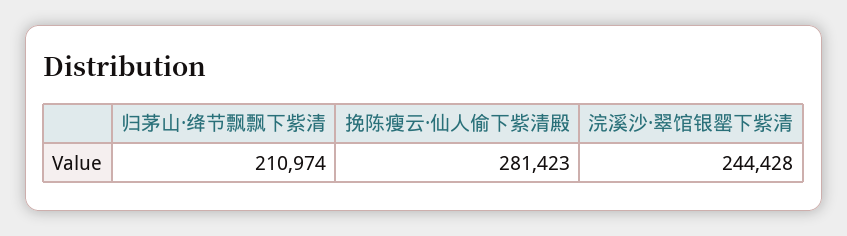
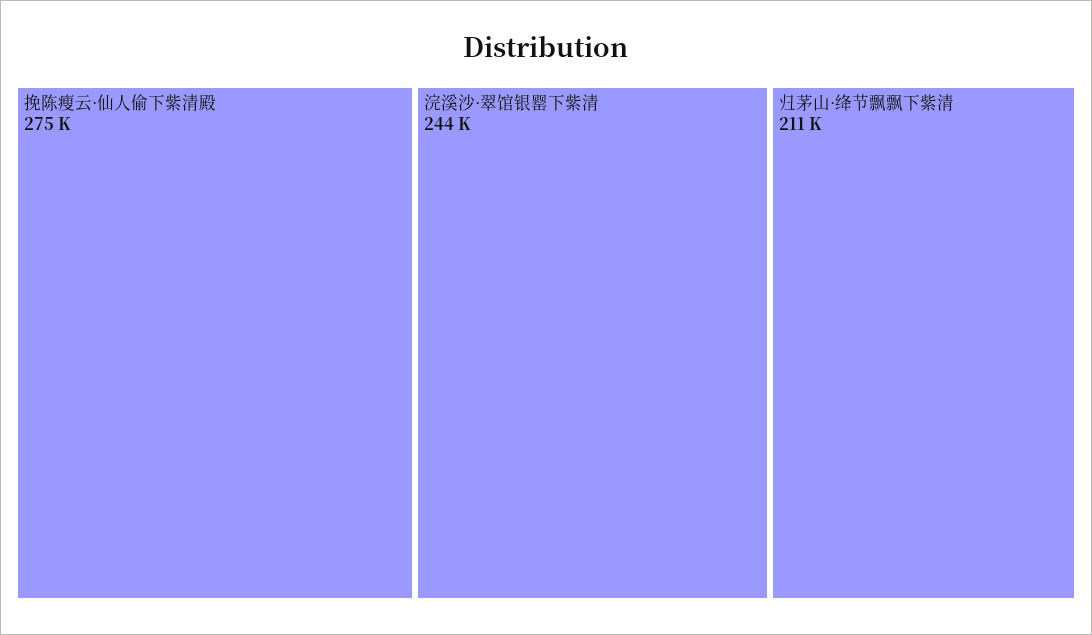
  {
    "归茅山·绛节飘飘下紫清": 210974,
-   "挽陈瘦云·仙人偷下紫清殿": 281423,
+   "挽陈瘦云·仙人偷下紫清殿": 275000,
    "浣溪沙·翠馆银罂下紫清": 244428
  }

